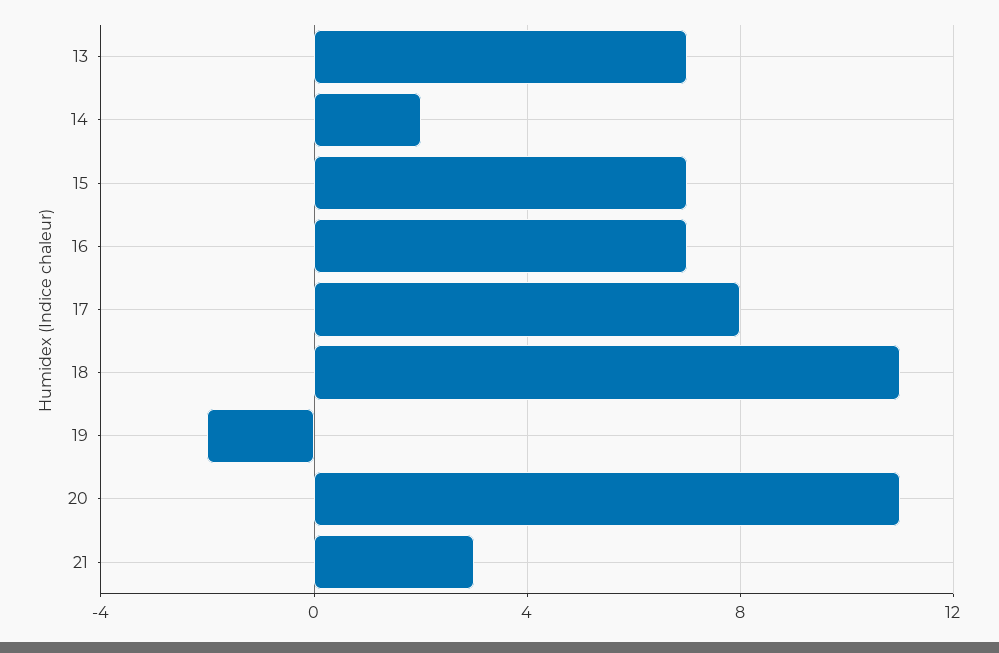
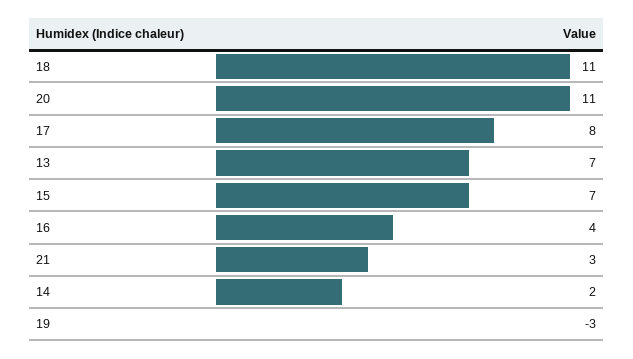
  {
    "13": 7,
    "14": 2,
    "15": 7,
-   "16": 7,
+   "16": 4,
    "17": 8,
    "18": 11,
-   "19": -2,
+   "19": -3,
    "20": 11,
    "21": 3
  }

